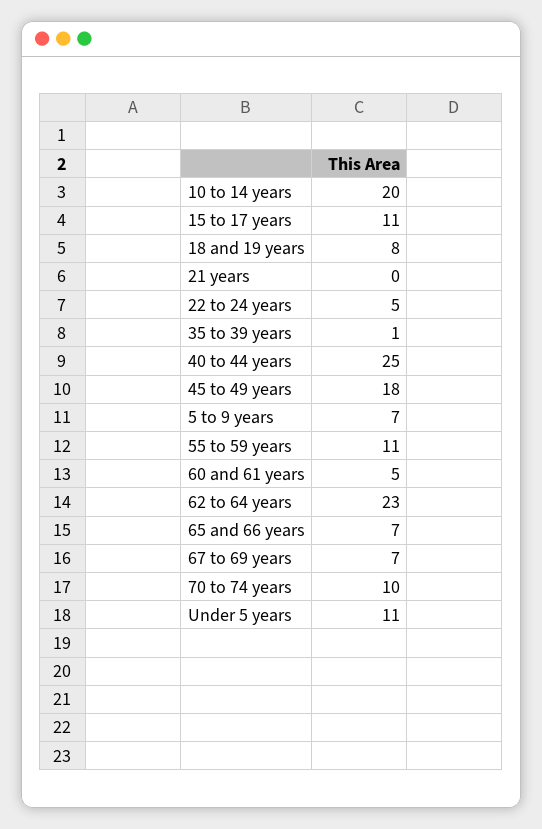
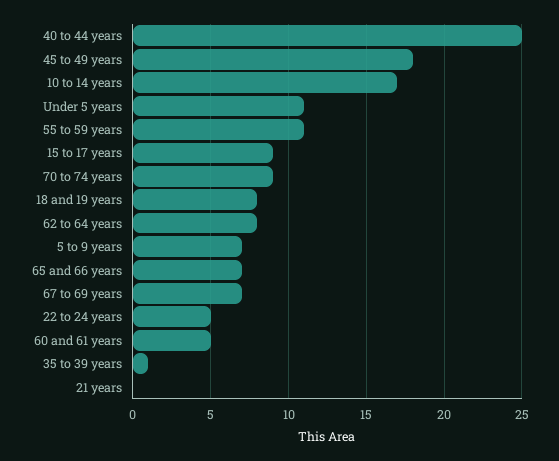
  {
-   "10 to 14 years": 20,
+   "10 to 14 years": 17,
-   "15 to 17 years": 11,
+   "15 to 17 years": 9,
    "18 and 19 years": 8,
    "21 years": 0,
    "22 to 24 years": 5,
    "35 to 39 years": 1,
    "40 to 44 years": 25,
    "45 to 49 years": 18,
    "5 to 9 years": 7,
    "55 to 59 years": 11,
    "60 and 61 years": 5,
-   "62 to 64 years": 23,
+   "62 to 64 years": 8,
    "65 and 66 years": 7,
    "67 to 69 years": 7,
-   "70 to 74 years": 10,
+   "70 to 74 years": 9,
    "Under 5 years": 11
  }

